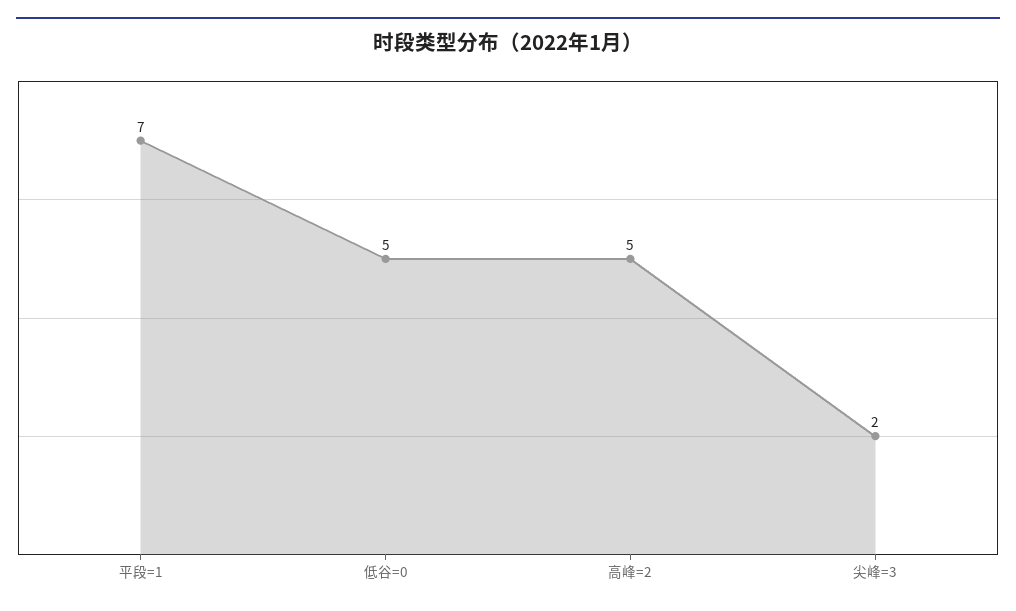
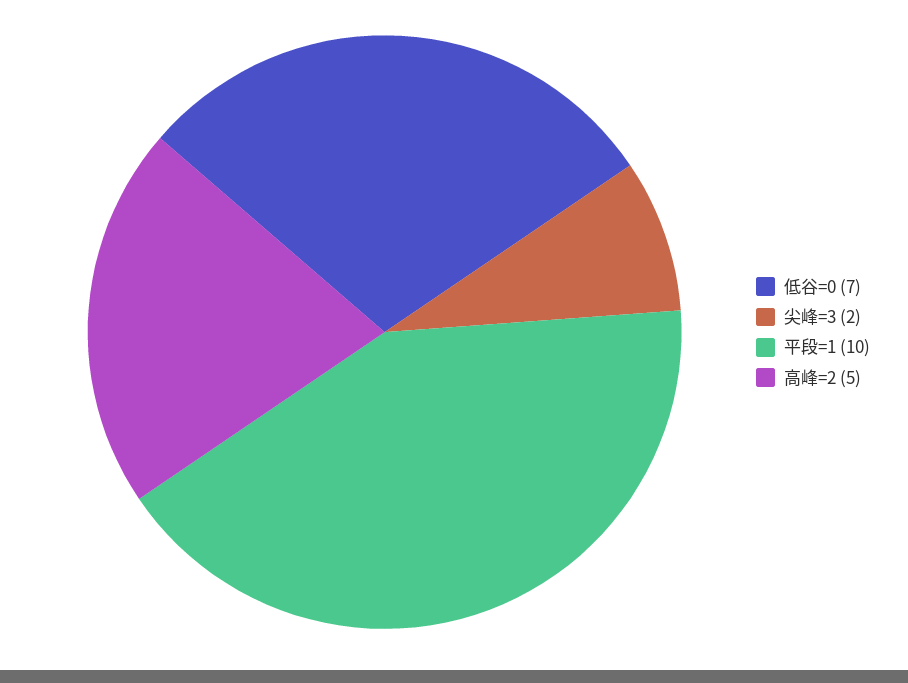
  {
-   "平段=1": 7,
+   "平段=1": 10,
-   "低谷=0": 5,
+   "低谷=0": 7,
    "高峰=2": 5,
    "尖峰=3": 2
  }

